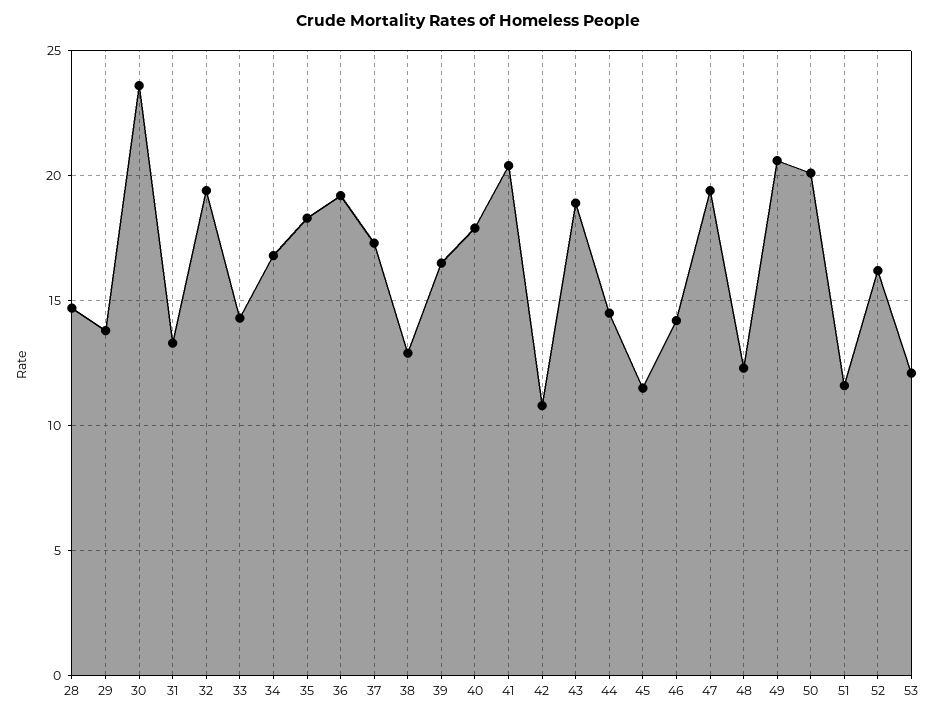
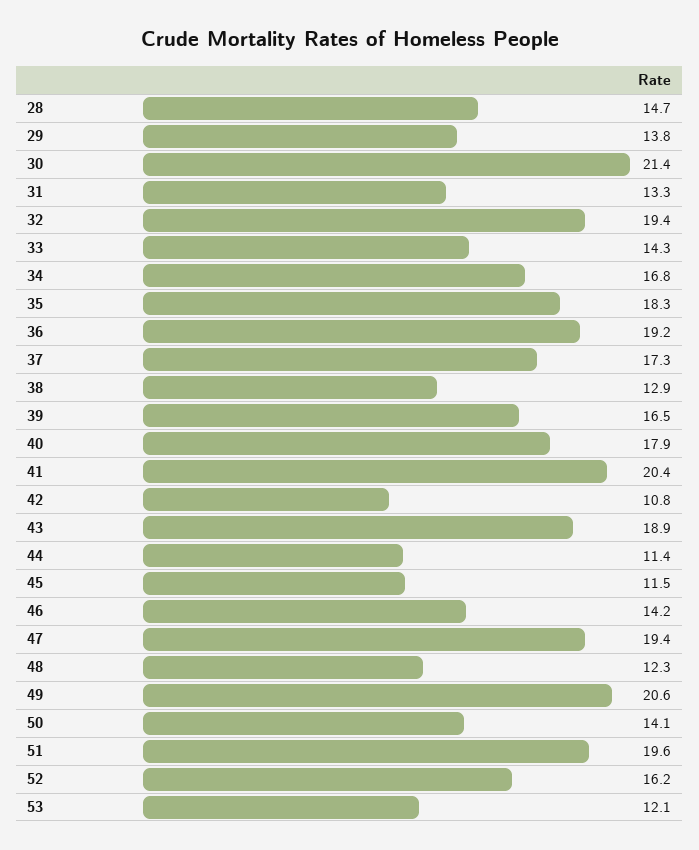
  {
    "28": 14.7,
    "29": 13.8,
-   "30": 23.5,
+   "30": 21.4,
    "31": 13.3,
    "32": 19.4,
    "33": 14.3,
    "34": 16.8,
    "35": 18.3,
    "36": 19.2,
    "37": 17.3,
    "38": 12.9,
    "39": 16.5,
    "40": 17.9,
    "41": 20.4,
    "42": 10.8,
    "43": 18.9,
-   "44": 14.5,
+   "44": 11.4,
    "45": 11.5,
    "46": 14.2,
    "47": 19.4,
    "48": 12.3,
    "49": 20.6,
-   "50": 20,
+   "50": 14.1,
-   "51": 11.5,
+   "51": 19.6,
    "52": 16.2,
    "53": 12.1
  }

